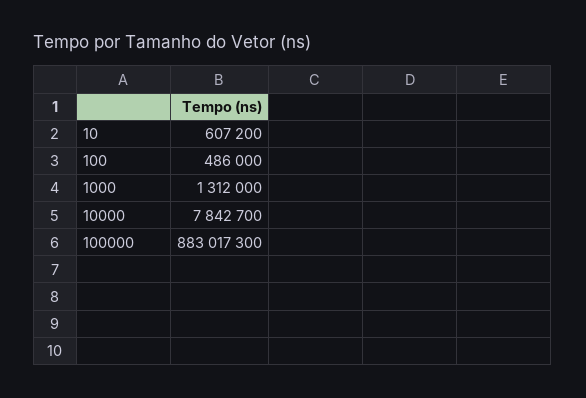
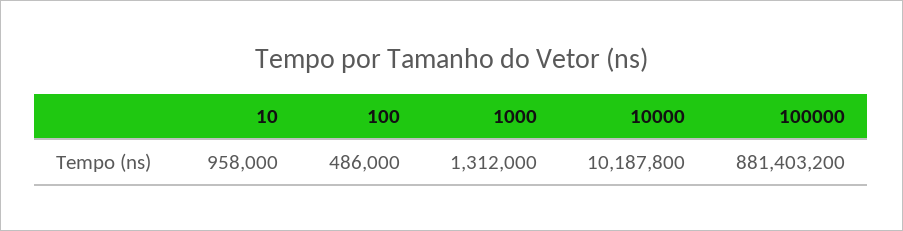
  {
-   "10": 607200,
+   "10": 958000,
    "100": 486000,
    "1000": 1312000,
-   "10000": 7842700,
+   "10000": 10187800,
-   "100000": 883017300
+   "100000": 881403200
  }

